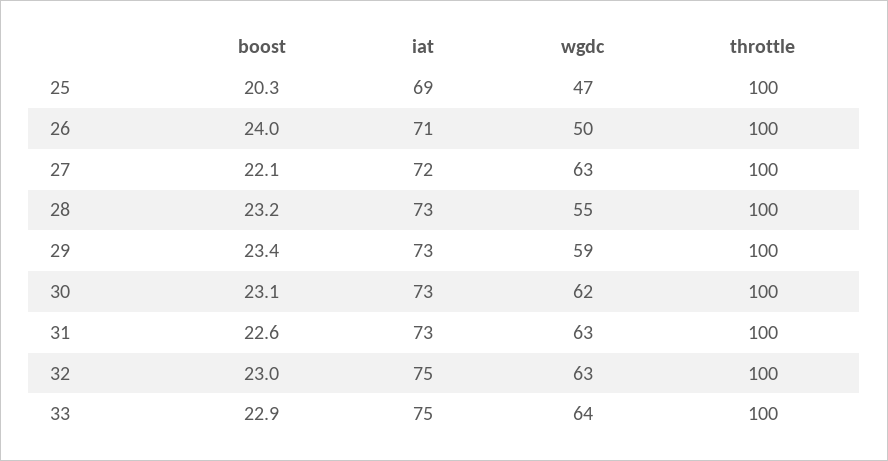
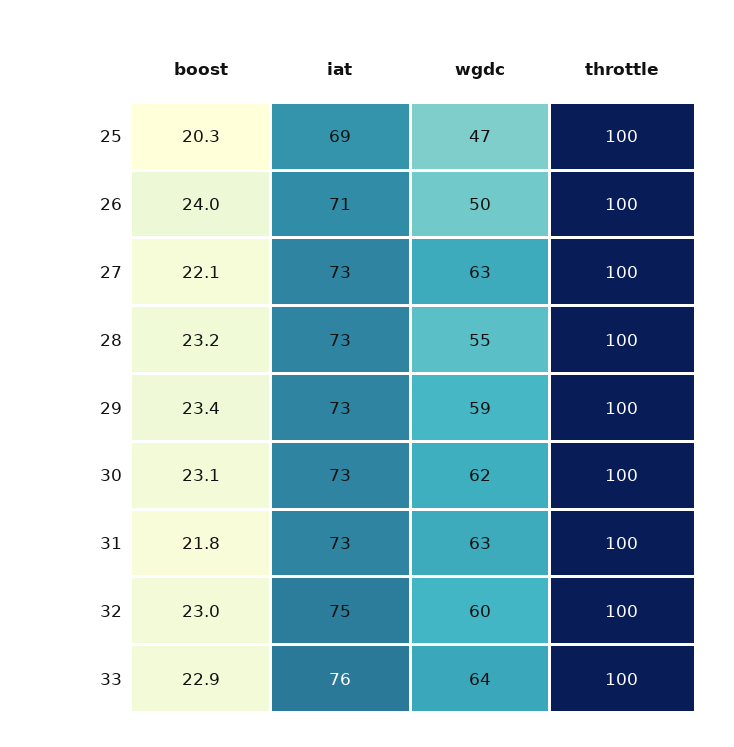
  {
    "boost": {
      "25": 20.3,
      "26": 24,
      "27": 22.1,
      "28": 23.2,
      "29": 23.4,
      "30": 23.1,
-     "31": 22.6,
+     "31": 21.8,
      "32": 23,
      "33": 22.9
    },
    "iat": {
      "25": 69,
      "26": 71,
-     "27": 72,
+     "27": 73,
      "28": 73,
      "29": 73,
      "30": 73,
      "31": 73,
      "32": 75,
-     "33": 75
+     "33": 76
    },
    "wgdc": {
      "25": 47,
      "26": 50,
      "27": 63,
      "28": 55,
      "29": 59,
      "30": 62,
      "31": 63,
-     "32": 63,
+     "32": 60,
      "33": 64
    },
    "throttle": {
      "25": 100,
      "26": 100,
      "27": 100,
      "28": 100,
      "29": 100,
      "30": 100,
      "31": 100,
      "32": 100,
      "33": 100
    }
  }

